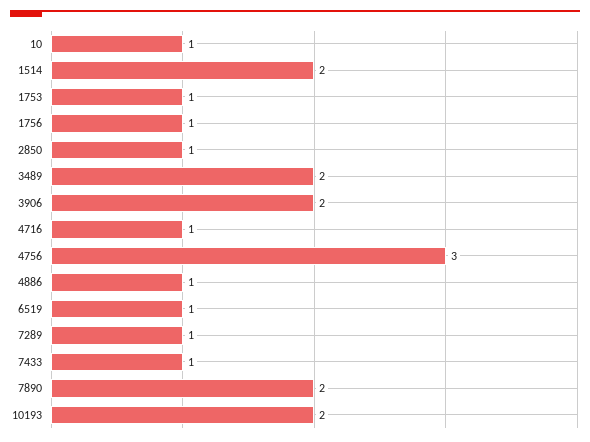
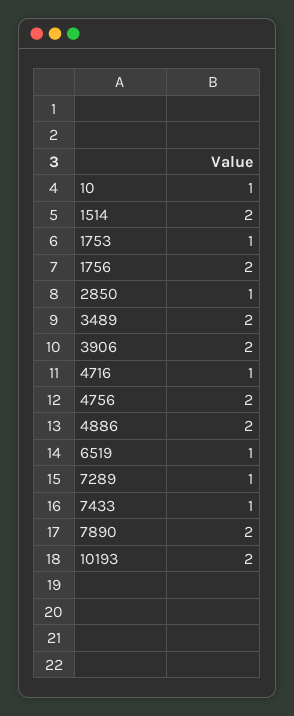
  {
    "10": 1,
    "1514": 2,
    "1753": 1,
-   "1756": 1,
+   "1756": 2,
    "2850": 1,
    "3489": 2,
    "3906": 2,
    "4716": 1,
-   "4756": 3,
+   "4756": 2,
-   "4886": 1,
+   "4886": 2,
    "6519": 1,
    "7289": 1,
    "7433": 1,
    "7890": 2,
    "10193": 2
  }

